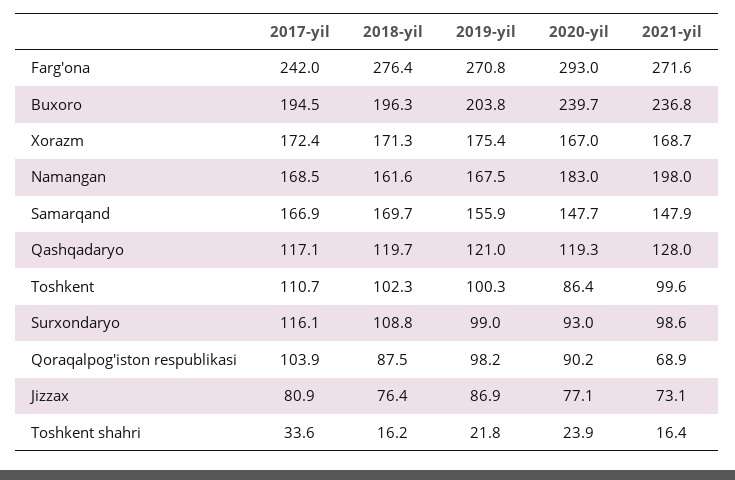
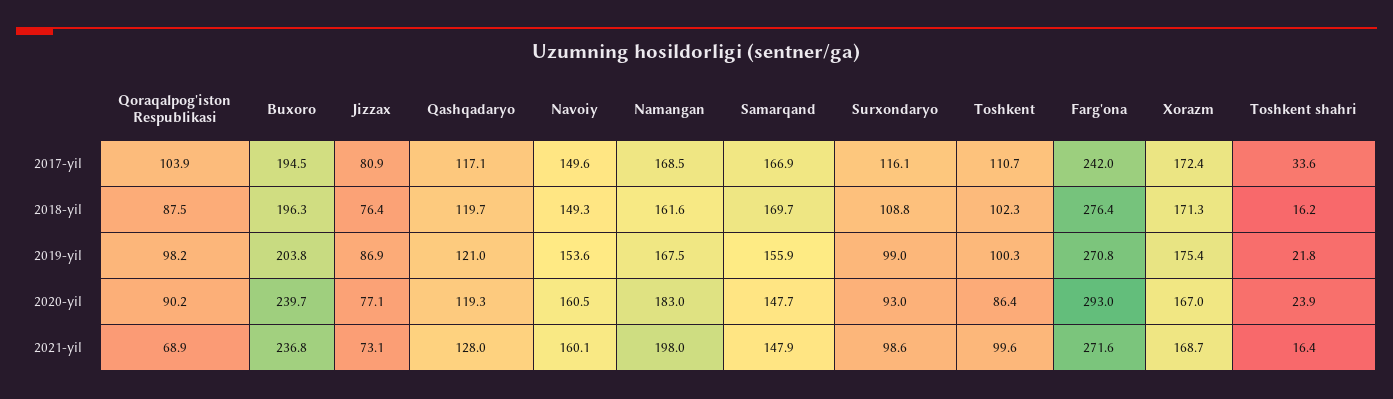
  {
    "2017-yil": {
      "Farg'ona": 242,
      "Buxoro": 194.5,
      "Xorazm": 172.4,
      "Namangan": 168.5,
      "Samarqand": 166.9,
      "Qashqadaryo": 117.1,
      "Toshkent": 110.7,
      "Surxondaryo": 116.1,
      "Qoraqalpog'iston respublikasi": 103.9,
      "Jizzax": 80.9,
-     "Toshkent shahri": 33.6
+     "Toshkent shahri": 33.6,
+     "Navoiy": 149.6
    },
    "2018-yil": {
      "Farg'ona": 276.4,
      "Buxoro": 196.3,
      "Xorazm": 171.3,
      "Namangan": 161.6,
      "Samarqand": 169.7,
      "Qashqadaryo": 119.7,
      "Toshkent": 102.3,
      "Surxondaryo": 108.8,
      "Qoraqalpog'iston respublikasi": 87.5,
      "Jizzax": 76.4,
-     "Toshkent shahri": 16.2
+     "Toshkent shahri": 16.2,
+     "Navoiy": 149.3
    },
    "2019-yil": {
      "Farg'ona": 270.8,
      "Buxoro": 203.8,
      "Xorazm": 175.4,
      "Namangan": 167.5,
      "Samarqand": 155.9,
      "Qashqadaryo": 121,
      "Toshkent": 100.3,
      "Surxondaryo": 99,
      "Qoraqalpog'iston respublikasi": 98.2,
      "Jizzax": 86.9,
-     "Toshkent shahri": 21.8
+     "Toshkent shahri": 21.8,
+     "Navoiy": 153.6
    },
    "2020-yil": {
      "Farg'ona": 293,
      "Buxoro": 239.7,
      "Xorazm": 167,
      "Namangan": 183,
      "Samarqand": 147.7,
      "Qashqadaryo": 119.3,
      "Toshkent": 86.4,
      "Surxondaryo": 93,
      "Qoraqalpog'iston respublikasi": 90.2,
      "Jizzax": 77.1,
-     "Toshkent shahri": 23.9
+     "Toshkent shahri": 23.9,
+     "Navoiy": 160.5
    },
    "2021-yil": {
      "Farg'ona": 271.6,
      "Buxoro": 236.8,
      "Xorazm": 168.7,
      "Namangan": 198,
      "Samarqand": 147.9,
      "Qashqadaryo": 128,
      "Toshkent": 99.6,
      "Surxondaryo": 98.6,
      "Qoraqalpog'iston respublikasi": 68.9,
      "Jizzax": 73.1,
-     "Toshkent shahri": 16.4
+     "Toshkent shahri": 16.4,
+     "Navoiy": 160.1
    }
  }

